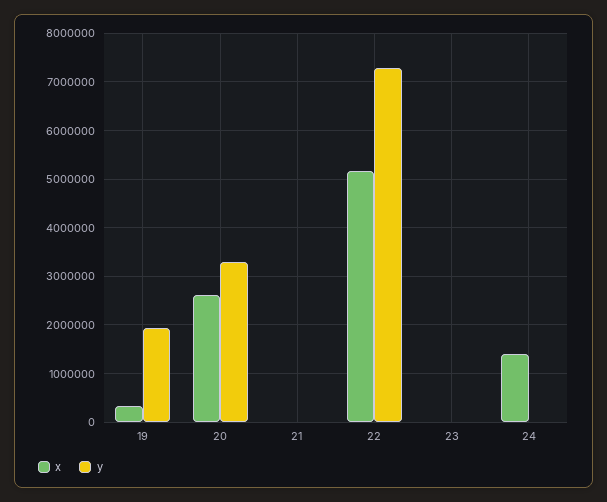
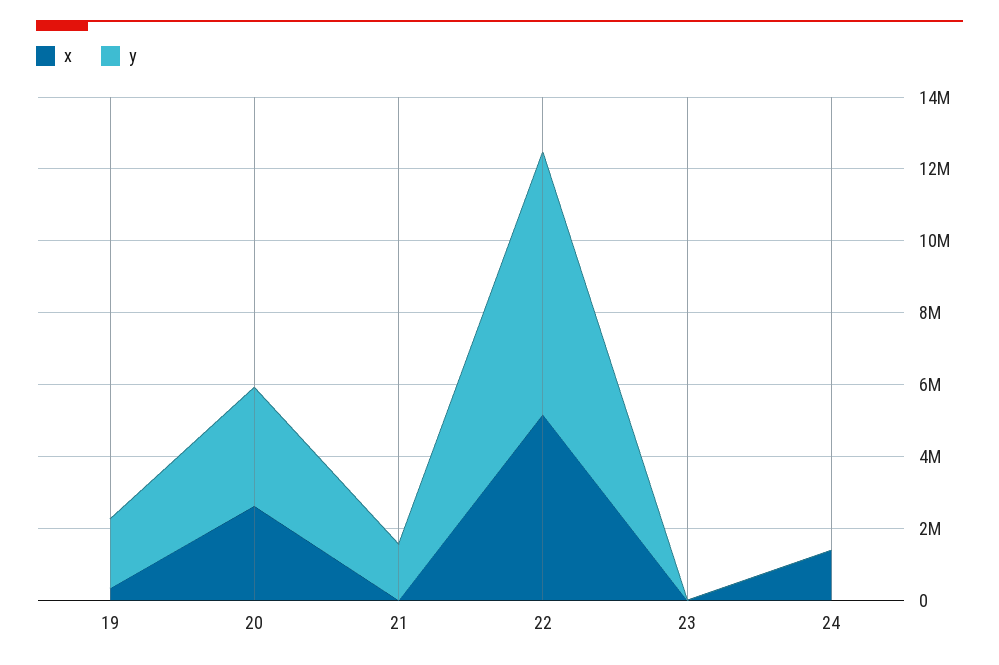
  {
    "x": {
      "19": 400000,
      "20": 2600000,
      "21": 0,
      "22": 5200000,
      "23": 0,
      "24": 1400000
    },
    "y": {
      "19": 2000000,
      "20": 3200000,
-     "21": 0,
+     "21": 1500000,
      "22": 7200000,
      "23": 0,
      "24": 0
    }
  }

